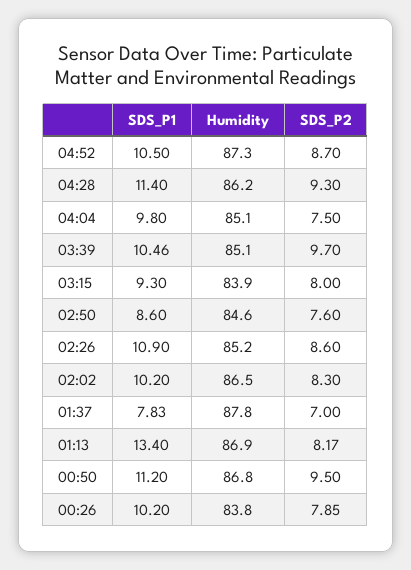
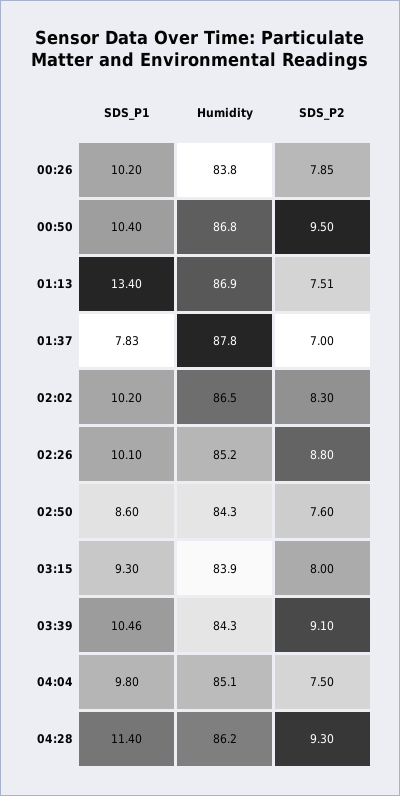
  {
    "SDS_P1": {
-     "04:52": 10.5,
      "04:28": 11.4,
      "04:04": 9.8,
      "03:39": 10.46,
      "03:15": 9.3,
      "02:50": 8.6,
-     "02:26": 10.9,
+     "02:26": 10.1,
      "02:02": 10.2,
      "01:37": 7.83,
      "01:13": 13.4,
-     "00:50": 11.2,
+     "00:50": 10.4,
      "00:26": 10.2
    },
    "Humidity": {
-     "04:52": 87.3,
      "04:28": 86.2,
      "04:04": 85.1,
-     "03:39": 85.1,
+     "03:39": 84.3,
      "03:15": 83.9,
-     "02:50": 84.6,
+     "02:50": 84.3,
      "02:26": 85.2,
      "02:02": 86.5,
      "01:37": 87.8,
      "01:13": 86.9,
      "00:50": 86.8,
      "00:26": 83.8
    },
    "SDS_P2": {
-     "04:52": 8.7,
      "04:28": 9.3,
      "04:04": 7.5,
-     "03:39": 9.7,
+     "03:39": 9.1,
      "03:15": 8,
      "02:50": 7.6,
-     "02:26": 8.6,
+     "02:26": 8.8,
      "02:02": 8.3,
      "01:37": 7,
-     "01:13": 8.17,
+     "01:13": 7.51,
      "00:50": 9.5,
      "00:26": 7.85
    }
  }

